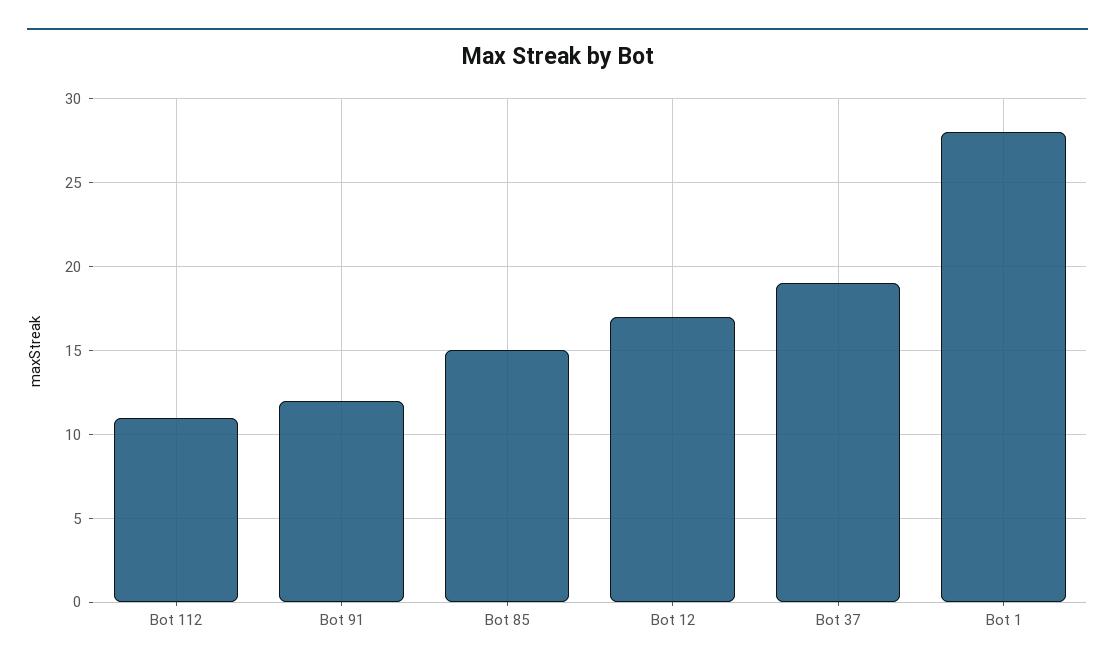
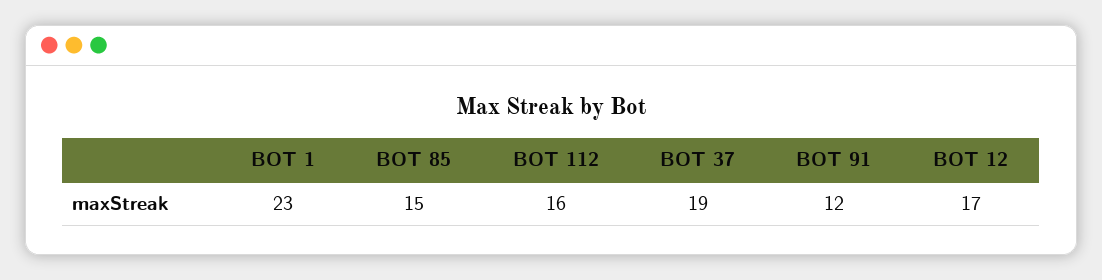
  {
-   "Bot 112": 11,
+   "Bot 112": 16,
    "Bot 91": 12,
    "Bot 85": 15,
    "Bot 12": 17,
    "Bot 37": 19,
-   "Bot 1": 28
+   "Bot 1": 23
  }

